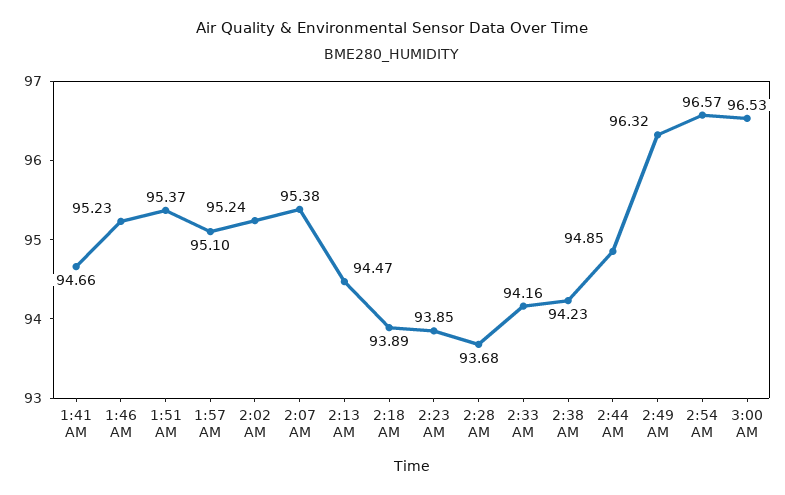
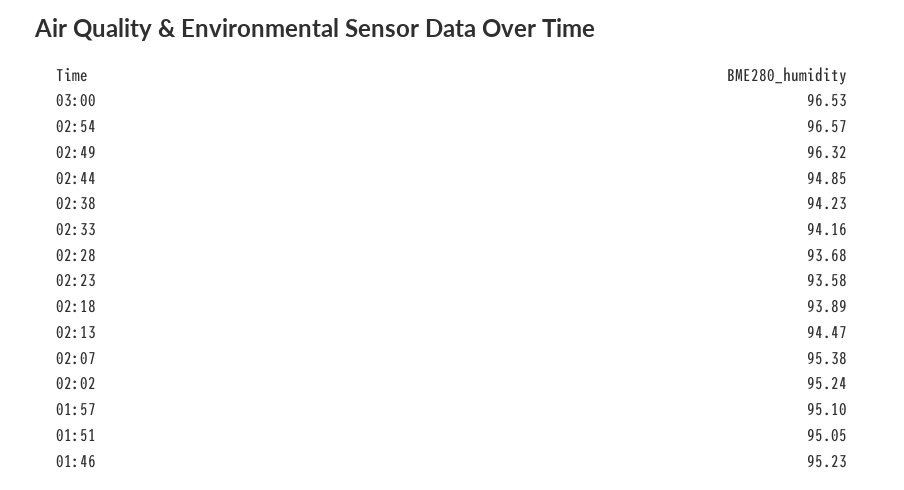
  {
-   "1:41 AM": 94.66,
    "1:46 AM": 95.23,
-   "1:51 AM": 95.37,
+   "1:51 AM": 95.05,
    "1:57 AM": 95.1,
    "2:02 AM": 95.24,
    "2:07 AM": 95.38,
    "2:13 AM": 94.47,
    "2:18 AM": 93.89,
-   "2:23 AM": 93.85,
+   "2:23 AM": 93.58,
    "2:28 AM": 93.68,
    "2:33 AM": 94.16,
    "2:38 AM": 94.23,
    "2:44 AM": 94.85,
    "2:49 AM": 96.32,
    "2:54 AM": 96.57,
    "3:00 AM": 96.53
  }

